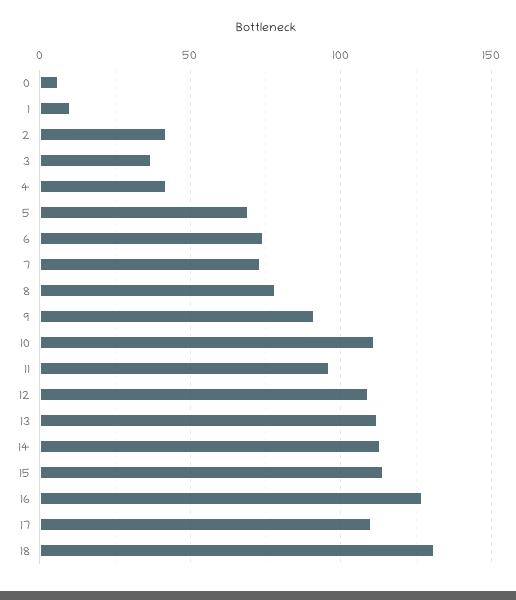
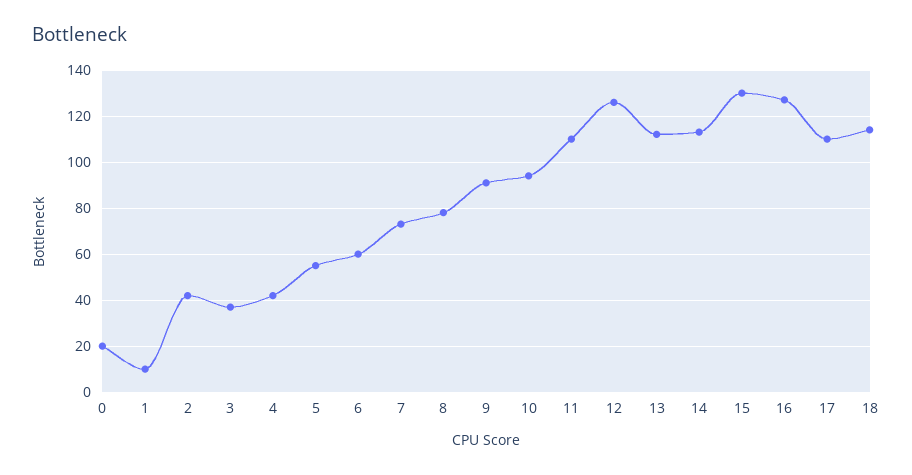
  {
-   "0": 5,
+   "0": 20,
    "1": 10,
    "2": 40,
    "3": 35,
    "4": 40,
-   "5": 70,
+   "5": 55,
-   "6": 75,
+   "6": 60,
    "7": 75,
    "8": 80,
    "9": 90,
-   "10": 110,
+   "10": 95,
-   "11": 95,
+   "11": 110,
-   "12": 110,
+   "12": 125,
    "13": 110,
    "14": 115,
-   "15": 115,
+   "15": 130,
    "16": 125,
    "17": 110,
-   "18": 130
+   "18": 115
  }

